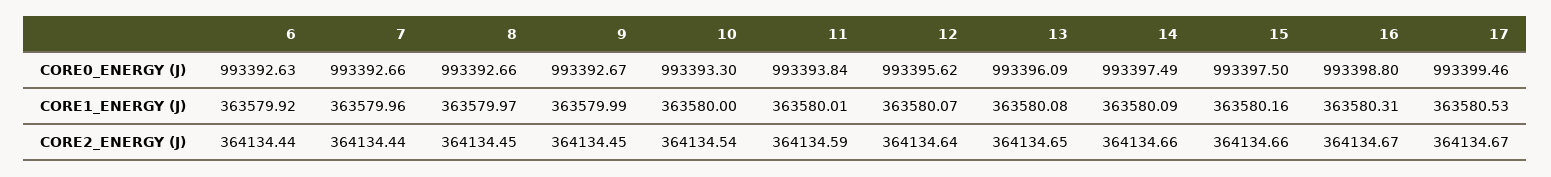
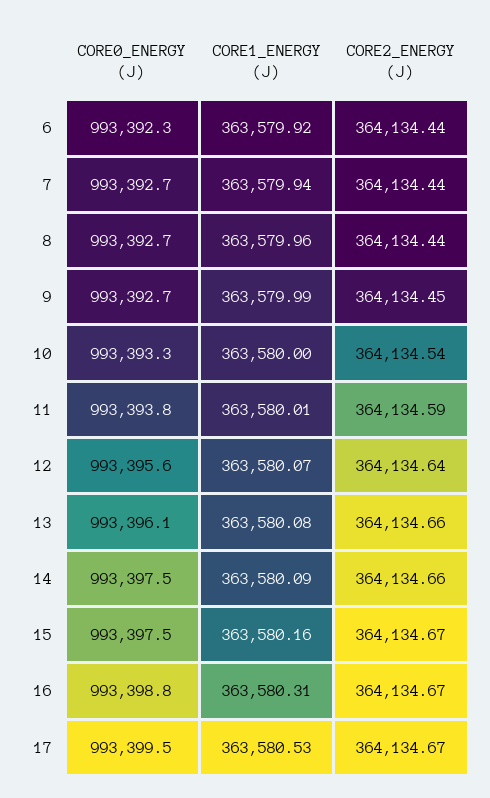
  {
    "6": {
-     "CORE0_ENERGY (J)": 993392.63,
+     "CORE0_ENERGY (J)": 993392.3,
      "CORE1_ENERGY (J)": 363579.92,
      "CORE2_ENERGY (J)": 364134.44
    },
    "7": {
      "CORE0_ENERGY (J)": 993392.66,
-     "CORE1_ENERGY (J)": 363579.96,
+     "CORE1_ENERGY (J)": 363579.94,
      "CORE2_ENERGY (J)": 364134.44
    },
    "8": {
      "CORE0_ENERGY (J)": 993392.66,
-     "CORE1_ENERGY (J)": 363579.97,
+     "CORE1_ENERGY (J)": 363579.96,
-     "CORE2_ENERGY (J)": 364134.45
+     "CORE2_ENERGY (J)": 364134.44
    },
    "9": {
      "CORE0_ENERGY (J)": 993392.67,
      "CORE1_ENERGY (J)": 363579.99,
      "CORE2_ENERGY (J)": 364134.45
    },
    "10": {
      "CORE0_ENERGY (J)": 993393.3,
      "CORE1_ENERGY (J)": 363580,
      "CORE2_ENERGY (J)": 364134.54
    },
    "11": {
      "CORE0_ENERGY (J)": 993393.84,
      "CORE1_ENERGY (J)": 363580.01,
      "CORE2_ENERGY (J)": 364134.59
    },
    "12": {
      "CORE0_ENERGY (J)": 993395.62,
      "CORE1_ENERGY (J)": 363580.07,
      "CORE2_ENERGY (J)": 364134.64
    },
    "13": {
      "CORE0_ENERGY (J)": 993396.09,
      "CORE1_ENERGY (J)": 363580.08,
-     "CORE2_ENERGY (J)": 364134.65
+     "CORE2_ENERGY (J)": 364134.66
    },
    "14": {
      "CORE0_ENERGY (J)": 993397.49,
      "CORE1_ENERGY (J)": 363580.09,
      "CORE2_ENERGY (J)": 364134.66
    },
    "15": {
      "CORE0_ENERGY (J)": 993397.5,
      "CORE1_ENERGY (J)": 363580.16,
-     "CORE2_ENERGY (J)": 364134.66
+     "CORE2_ENERGY (J)": 364134.67
    },
    "16": {
      "CORE0_ENERGY (J)": 993398.8,
      "CORE1_ENERGY (J)": 363580.31,
      "CORE2_ENERGY (J)": 364134.67
    },
    "17": {
      "CORE0_ENERGY (J)": 993399.46,
      "CORE1_ENERGY (J)": 363580.53,
      "CORE2_ENERGY (J)": 364134.67
    }
  }

